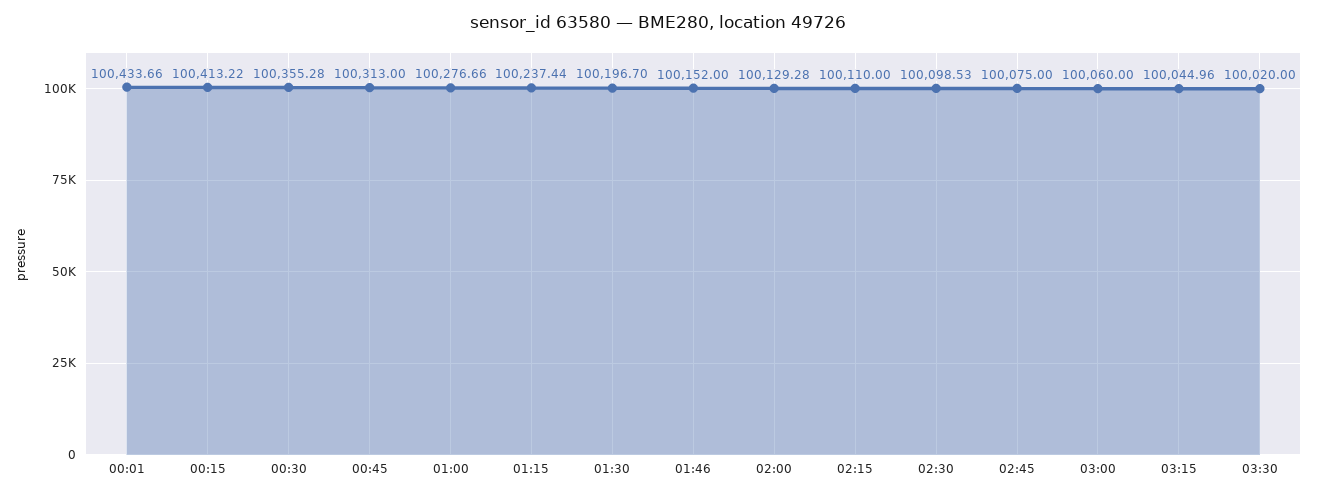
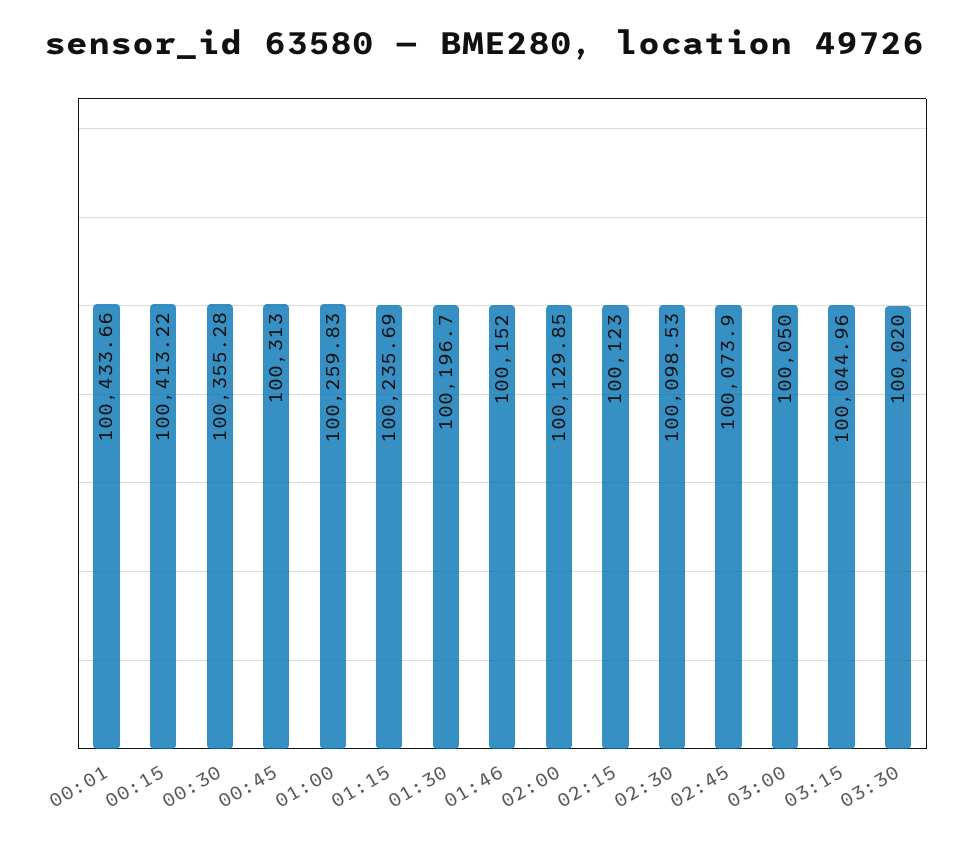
  {
    "00:01": 100433.66,
    "00:15": 100413.22,
    "00:30": 100355.28,
    "00:45": 100313,
-   "01:00": 100276.66,
+   "01:00": 100259.83,
-   "01:15": 100237.44,
+   "01:15": 100235.69,
    "01:30": 100196.7,
    "01:46": 100152,
-   "02:00": 100129.28,
+   "02:00": 100129.85,
-   "02:15": 100110,
+   "02:15": 100123,
    "02:30": 100098.53,
-   "02:45": 100075,
+   "02:45": 100073.9,
-   "03:00": 100060,
+   "03:00": 100050,
    "03:15": 100044.96,
    "03:30": 100020
  }

